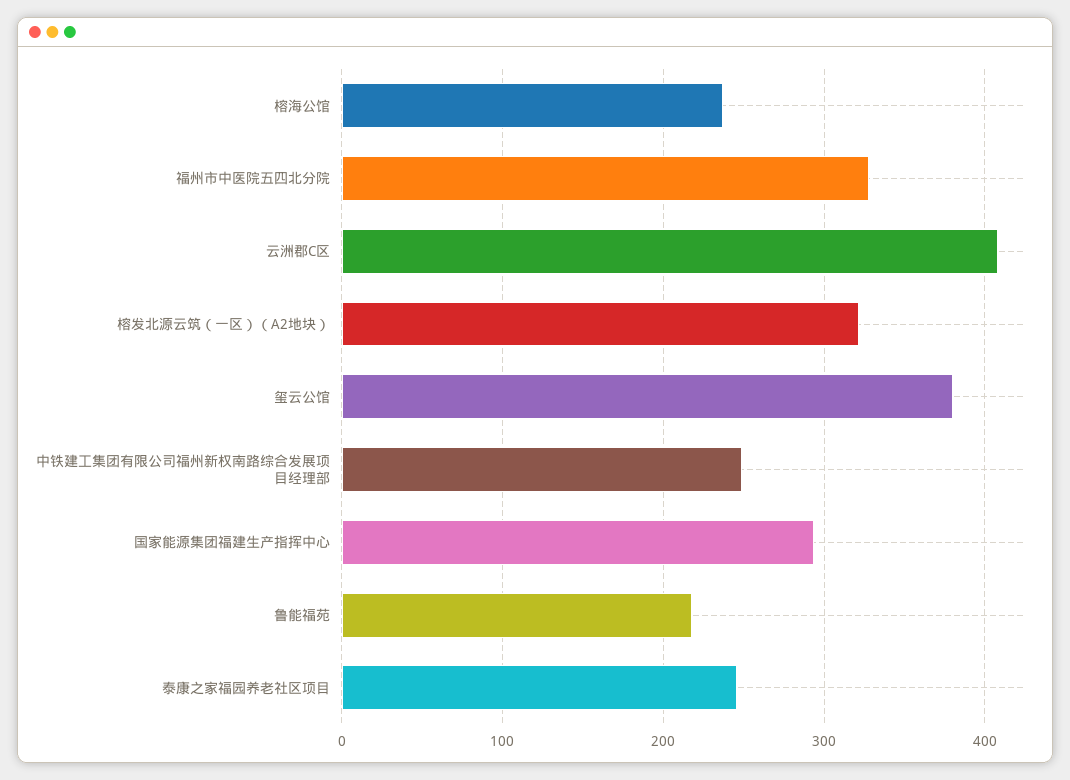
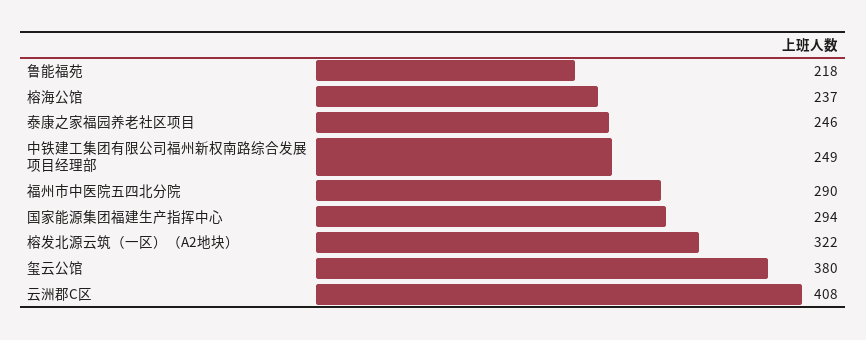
  {
    "榕海公馆": 237,
-   "福州市中医院五四北分院": 330,
+   "福州市中医院五四北分院": 290,
    "云洲郡C区": 408,
    "榕发北源云筑（一区）（A2地块）": 322,
    "玺云公馆": 380,
    "中铁建工集团有限公司福州新权南路综合发展项目经理部": 249,
    "国家能源集团福建生产指挥中心": 294,
    "鲁能福苑": 218,
    "泰康之家福园养老社区项目": 246
  }

